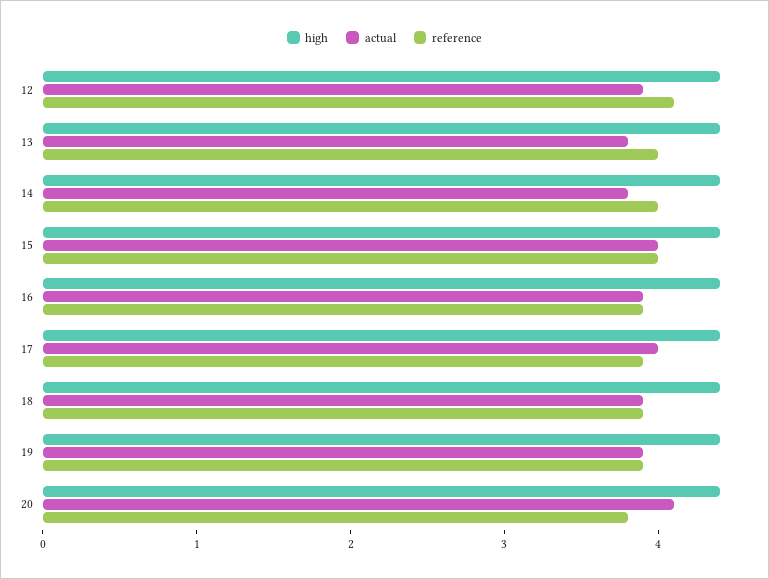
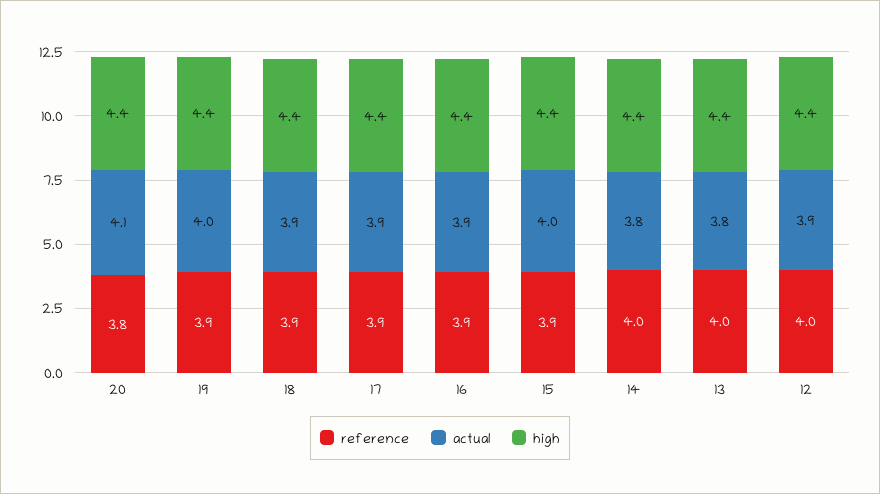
  {
    "high": {
      "12": 4.4,
      "13": 4.4,
      "14": 4.4,
      "15": 4.4,
      "16": 4.4,
      "17": 4.4,
      "18": 4.4,
      "19": 4.4,
      "20": 4.4
    },
    "actual": {
      "12": 3.9,
      "13": 3.8,
      "14": 3.8,
      "15": 4,
      "16": 3.9,
-     "17": 4,
+     "17": 3.9,
      "18": 3.9,
-     "19": 3.9,
+     "19": 4,
      "20": 4.1
    },
    "reference": {
-     "12": 4.1,
+     "12": 4,
      "13": 4,
      "14": 4,
-     "15": 4,
+     "15": 3.9,
      "16": 3.9,
      "17": 3.9,
      "18": 3.9,
      "19": 3.9,
      "20": 3.8
    }
  }

